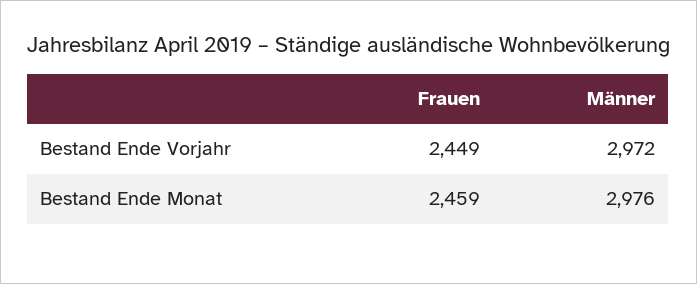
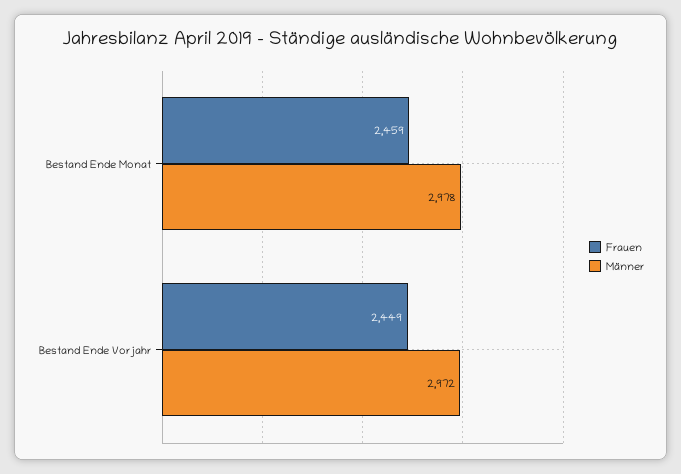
  {
    "Frauen": {
      "Bestand Ende Vorjahr": 2449,
      "Bestand Ende Monat": 2459
    },
    "Männer": {
      "Bestand Ende Vorjahr": 2972,
-     "Bestand Ende Monat": 2976
+     "Bestand Ende Monat": 2978
    }
  }

